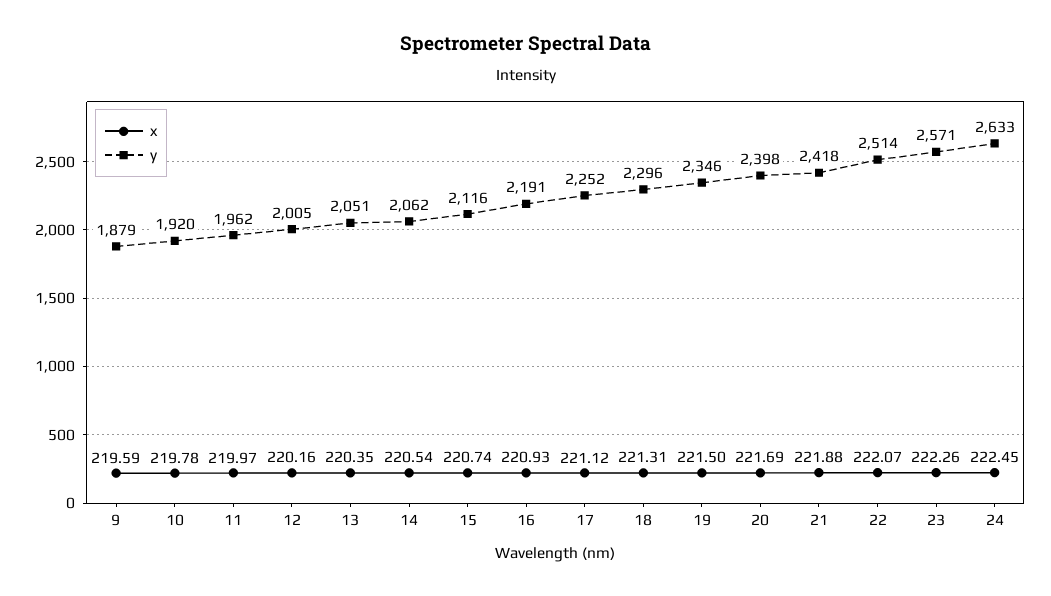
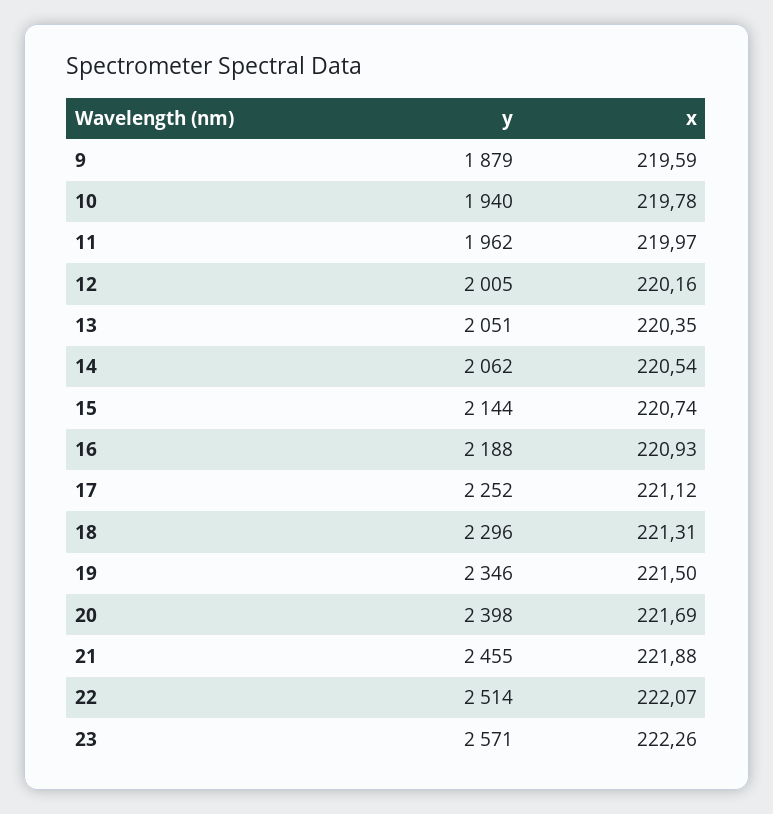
  {
    "x": {
      "9": 219.59,
      "10": 219.78,
      "11": 219.97,
      "12": 220.16,
      "13": 220.35,
      "14": 220.54,
      "15": 220.74,
      "16": 220.93,
      "17": 221.12,
      "18": 221.31,
      "19": 221.5,
      "20": 221.69,
      "21": 221.88,
      "22": 222.07,
-     "23": 222.26,
+     "23": 222.26
-     "24": 222.45
    },
    "y": {
      "9": 1879,
-     "10": 1920,
+     "10": 1940,
      "11": 1962,
      "12": 2005,
      "13": 2051,
      "14": 2062,
-     "15": 2116,
+     "15": 2144,
-     "16": 2191,
+     "16": 2188,
      "17": 2252,
      "18": 2296,
      "19": 2346,
      "20": 2398,
-     "21": 2418,
+     "21": 2455,
      "22": 2514,
-     "23": 2571,
+     "23": 2571
-     "24": 2633
    }
  }

